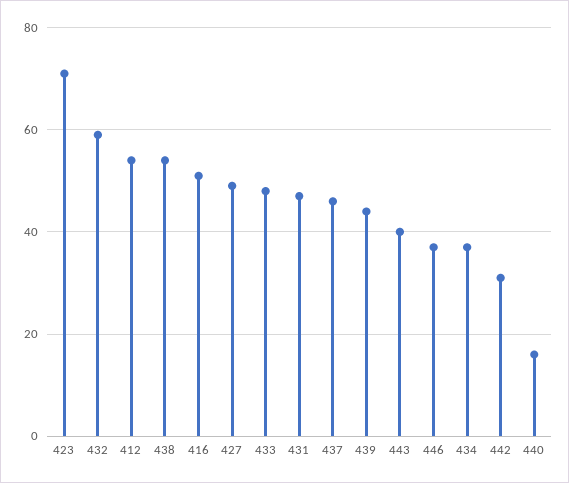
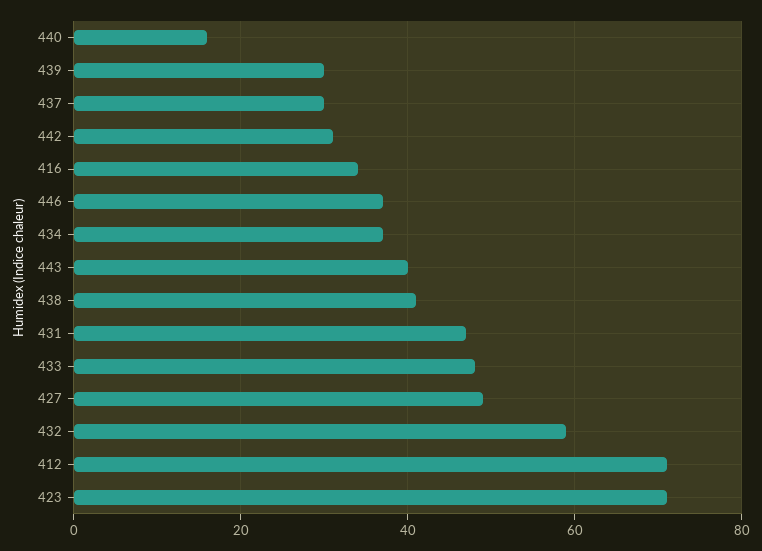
  {
    "423": 70,
    "432": 60,
-   "412": 55,
+   "412": 70,
-   "438": 55,
+   "438": 40,
-   "416": 50,
+   "416": 35,
    "427": 50,
    "433": 50,
    "431": 45,
-   "437": 45,
+   "437": 30,
-   "439": 45,
+   "439": 30,
    "443": 40,
    "446": 35,
    "434": 35,
    "442": 30,
    "440": 15
  }

